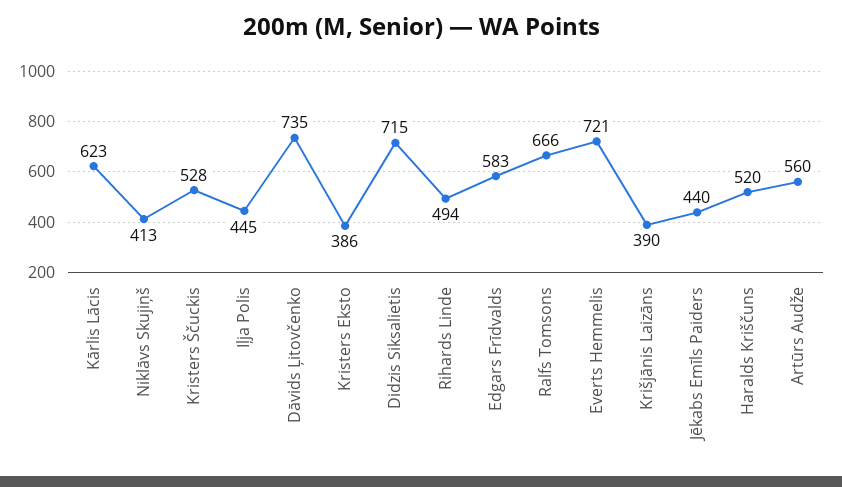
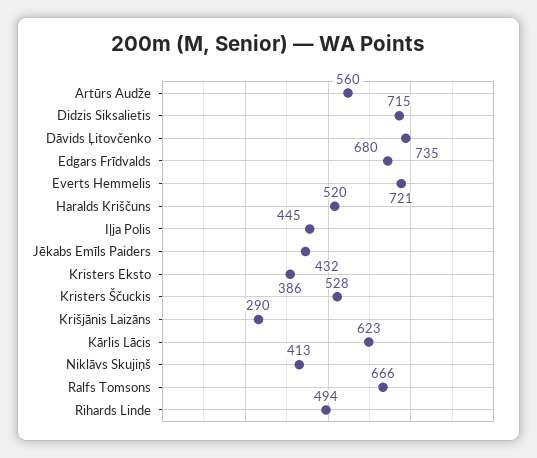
  {
    "Kārlis Lācis": 623,
    "Niklāvs Skujiņš": 413,
    "Kristers Ščuckis": 528,
    "Iļja Polis": 445,
    "Dāvids Ļitovčenko": 735,
    "Kristers Eksto": 386,
    "Didzis Siksalietis": 715,
    "Rihards Linde": 494,
-   "Edgars Frīdvalds": 583,
+   "Edgars Frīdvalds": 680,
    "Ralfs Tomsons": 666,
    "Everts Hemmelis": 721,
-   "Krišjānis Laizāns": 390,
+   "Krišjānis Laizāns": 290,
-   "Jēkabs Emīls Paiders": 440,
+   "Jēkabs Emīls Paiders": 432,
    "Haralds Kriščuns": 520,
    "Artūrs Audže": 560
  }

